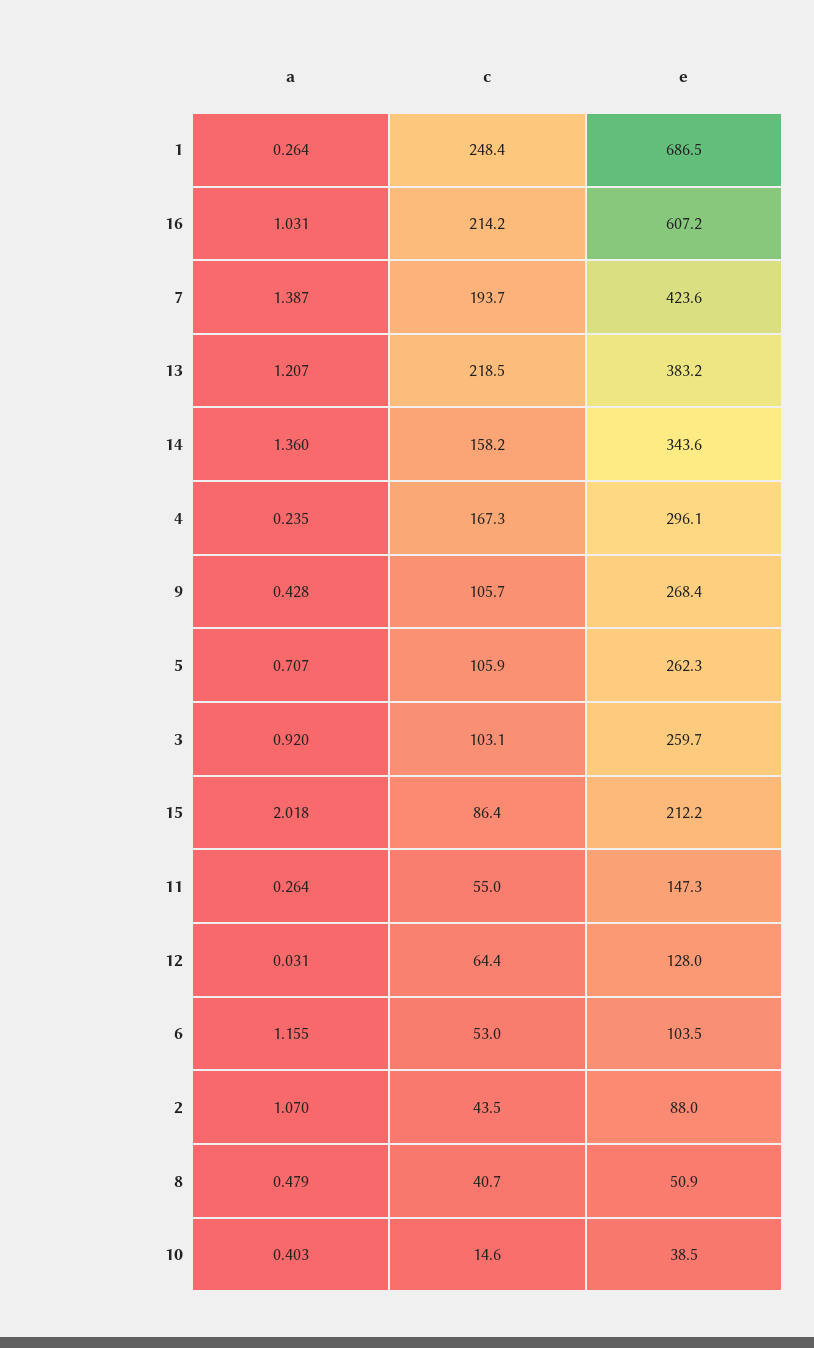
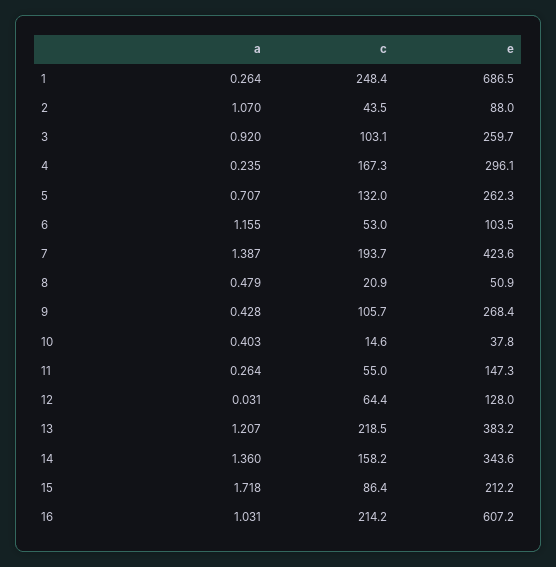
  {
    "a": {
      "1": 0.264,
      "16": 1.031,
      "7": 1.387,
      "13": 1.207,
      "14": 1.36,
      "4": 0.235,
      "9": 0.428,
      "5": 0.707,
      "3": 0.92,
-     "15": 2.018,
+     "15": 1.718,
      "11": 0.264,
      "12": 0.031,
      "6": 1.155,
      "2": 1.07,
      "8": 0.479,
      "10": 0.403
    },
    "c": {
      "1": 248.4,
      "16": 214.2,
      "7": 193.7,
      "13": 218.5,
      "14": 158.2,
      "4": 167.3,
      "9": 105.7,
-     "5": 105.9,
+     "5": 132,
      "3": 103.1,
      "15": 86.4,
      "11": 55,
      "12": 64.4,
      "6": 53,
      "2": 43.5,
-     "8": 40.7,
+     "8": 20.9,
      "10": 14.6
    },
    "e": {
      "1": 686.5,
      "16": 607.2,
      "7": 423.6,
      "13": 383.2,
      "14": 343.6,
      "4": 296.1,
      "9": 268.4,
      "5": 262.3,
      "3": 259.7,
      "15": 212.2,
      "11": 147.3,
      "12": 128,
      "6": 103.5,
      "2": 88,
      "8": 50.9,
-     "10": 38.5
+     "10": 37.8
    }
  }

